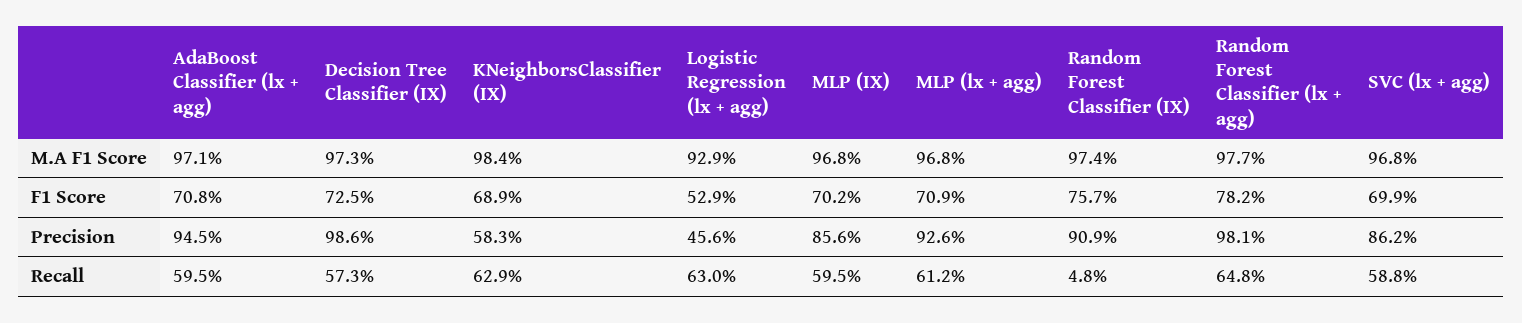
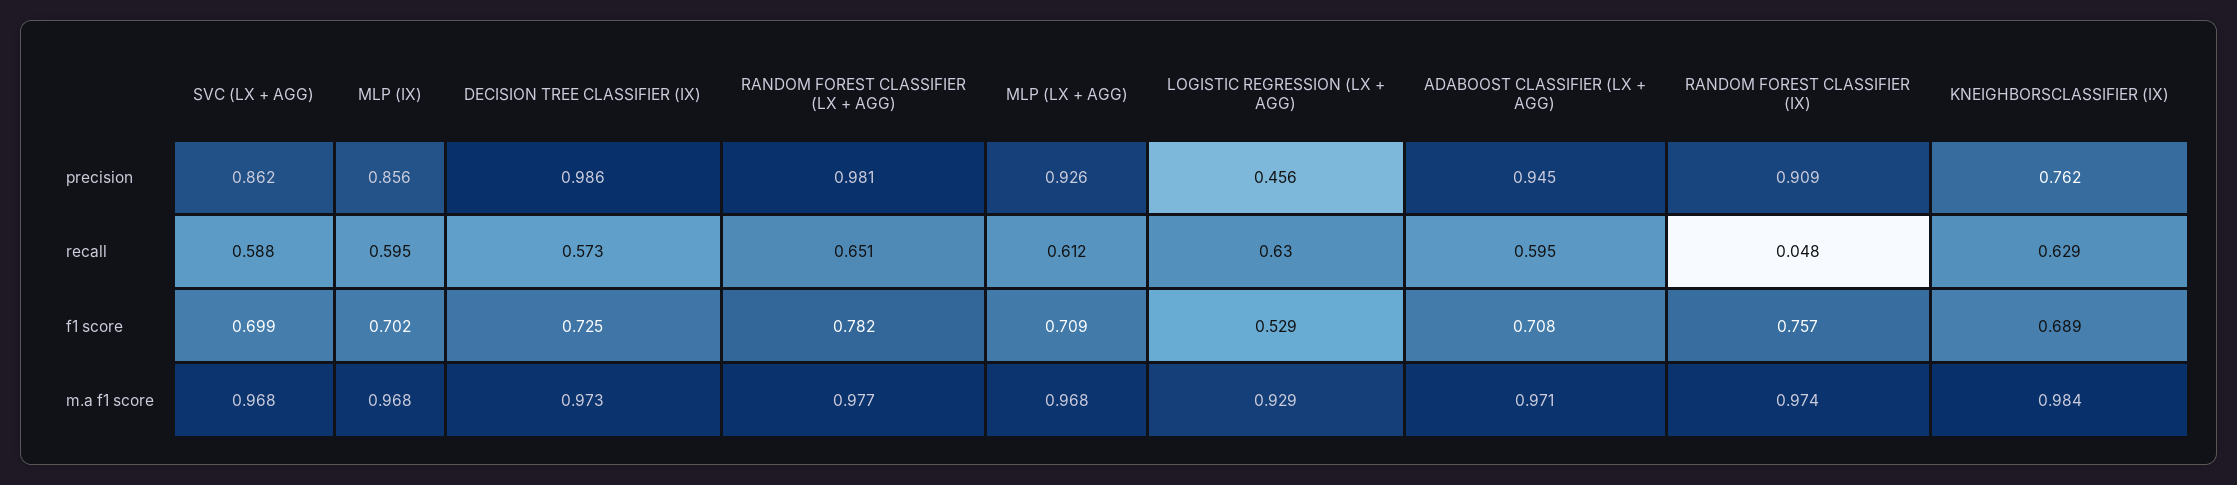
  {
    "AdaBoost Classifier (lx + agg)": {
      "M.A F1 Score": 0.971,
      "F1 Score": 0.708,
      "Precision": 0.945,
      "Recall": 0.595
    },
    "Decision Tree Classifier (IX)": {
      "M.A F1 Score": 0.973,
      "F1 Score": 0.725,
      "Precision": 0.986,
      "Recall": 0.573
    },
    "KNeighborsClassifier (IX)": {
      "M.A F1 Score": 0.984,
      "F1 Score": 0.689,
-     "Precision": 0.583,
+     "Precision": 0.762,
      "Recall": 0.629
    },
    "Logistic Regression (lx + agg)": {
      "M.A F1 Score": 0.929,
      "F1 Score": 0.529,
      "Precision": 0.456,
      "Recall": 0.63
    },
    "MLP (IX)": {
      "M.A F1 Score": 0.968,
      "F1 Score": 0.702,
      "Precision": 0.856,
      "Recall": 0.595
    },
    "MLP (lx + agg)": {
      "M.A F1 Score": 0.968,
      "F1 Score": 0.709,
      "Precision": 0.926,
      "Recall": 0.612
    },
    "Random Forest Classifier (IX)": {
      "M.A F1 Score": 0.974,
      "F1 Score": 0.757,
      "Precision": 0.909,
      "Recall": 0.048
    },
    "Random Forest Classifier (lx + agg)": {
      "M.A F1 Score": 0.977,
      "F1 Score": 0.782,
      "Precision": 0.981,
-     "Recall": 0.648
+     "Recall": 0.651
    },
    "SVC (lx + agg)": {
      "M.A F1 Score": 0.968,
      "F1 Score": 0.699,
      "Precision": 0.862,
      "Recall": 0.588
    }
  }

